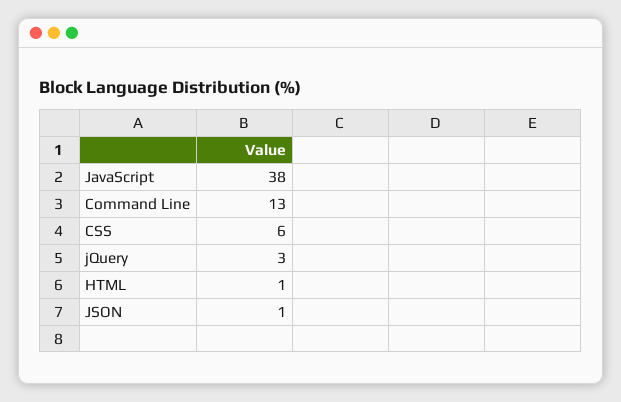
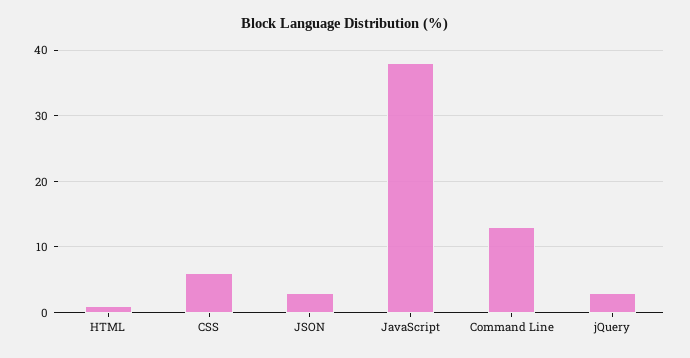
  {
    "JavaScript": 38,
    "Command Line": 13,
    "CSS": 6,
    "jQuery": 3,
    "HTML": 1,
-   "JSON": 1
+   "JSON": 3
  }

